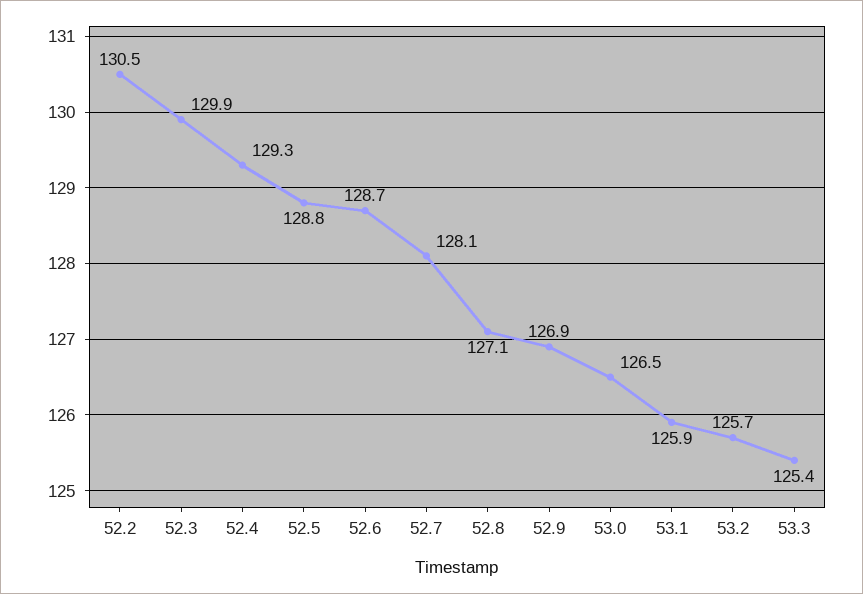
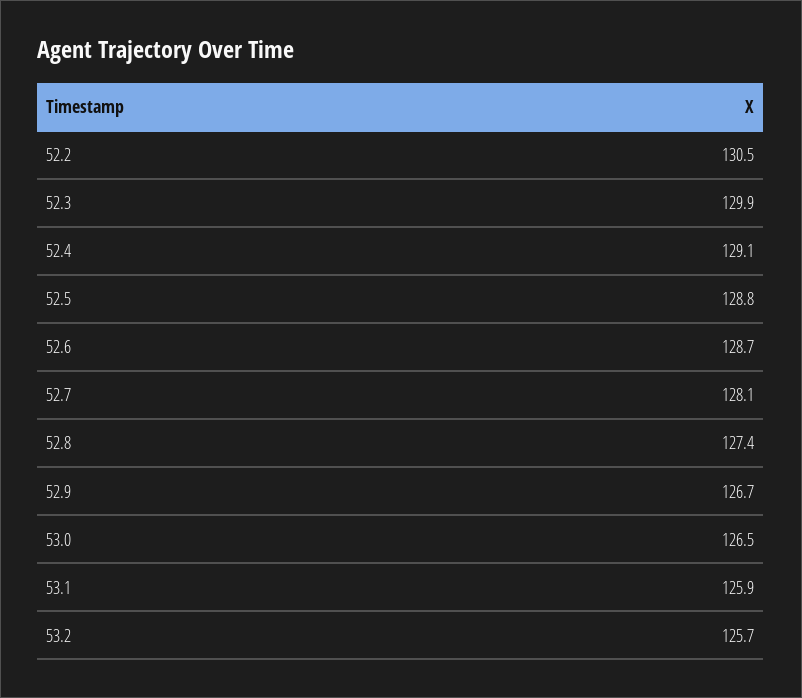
  {
    "52.2": 130.5,
    "52.3": 129.9,
-   "52.4": 129.3,
+   "52.4": 129.1,
    "52.5": 128.8,
    "52.6": 128.7,
    "52.7": 128.1,
-   "52.8": 127.1,
+   "52.8": 127.4,
-   "52.9": 126.9,
+   "52.9": 126.7,
    "53.0": 126.5,
    "53.1": 125.9,
-   "53.2": 125.7,
+   "53.2": 125.7
-   "53.3": 125.4
  }

